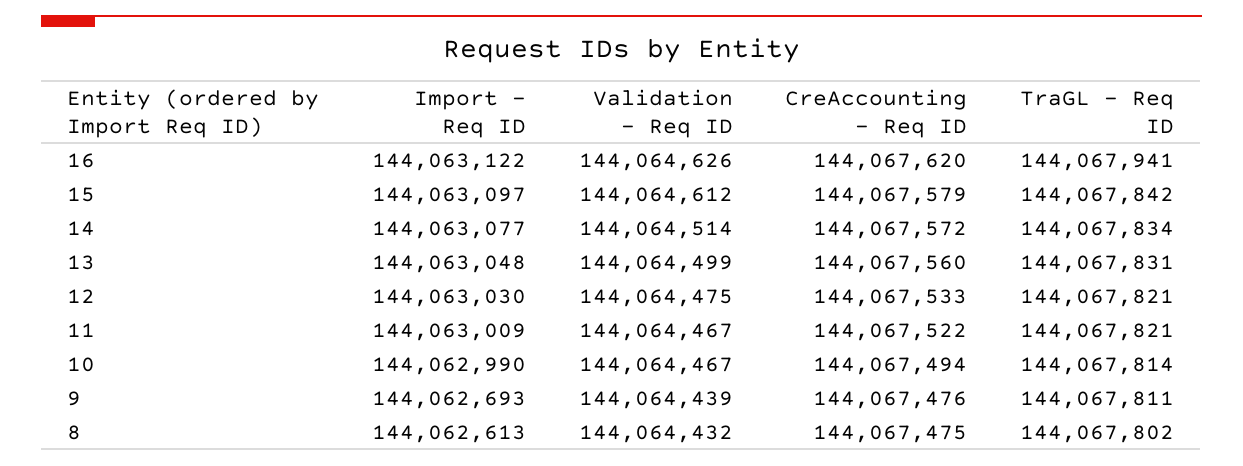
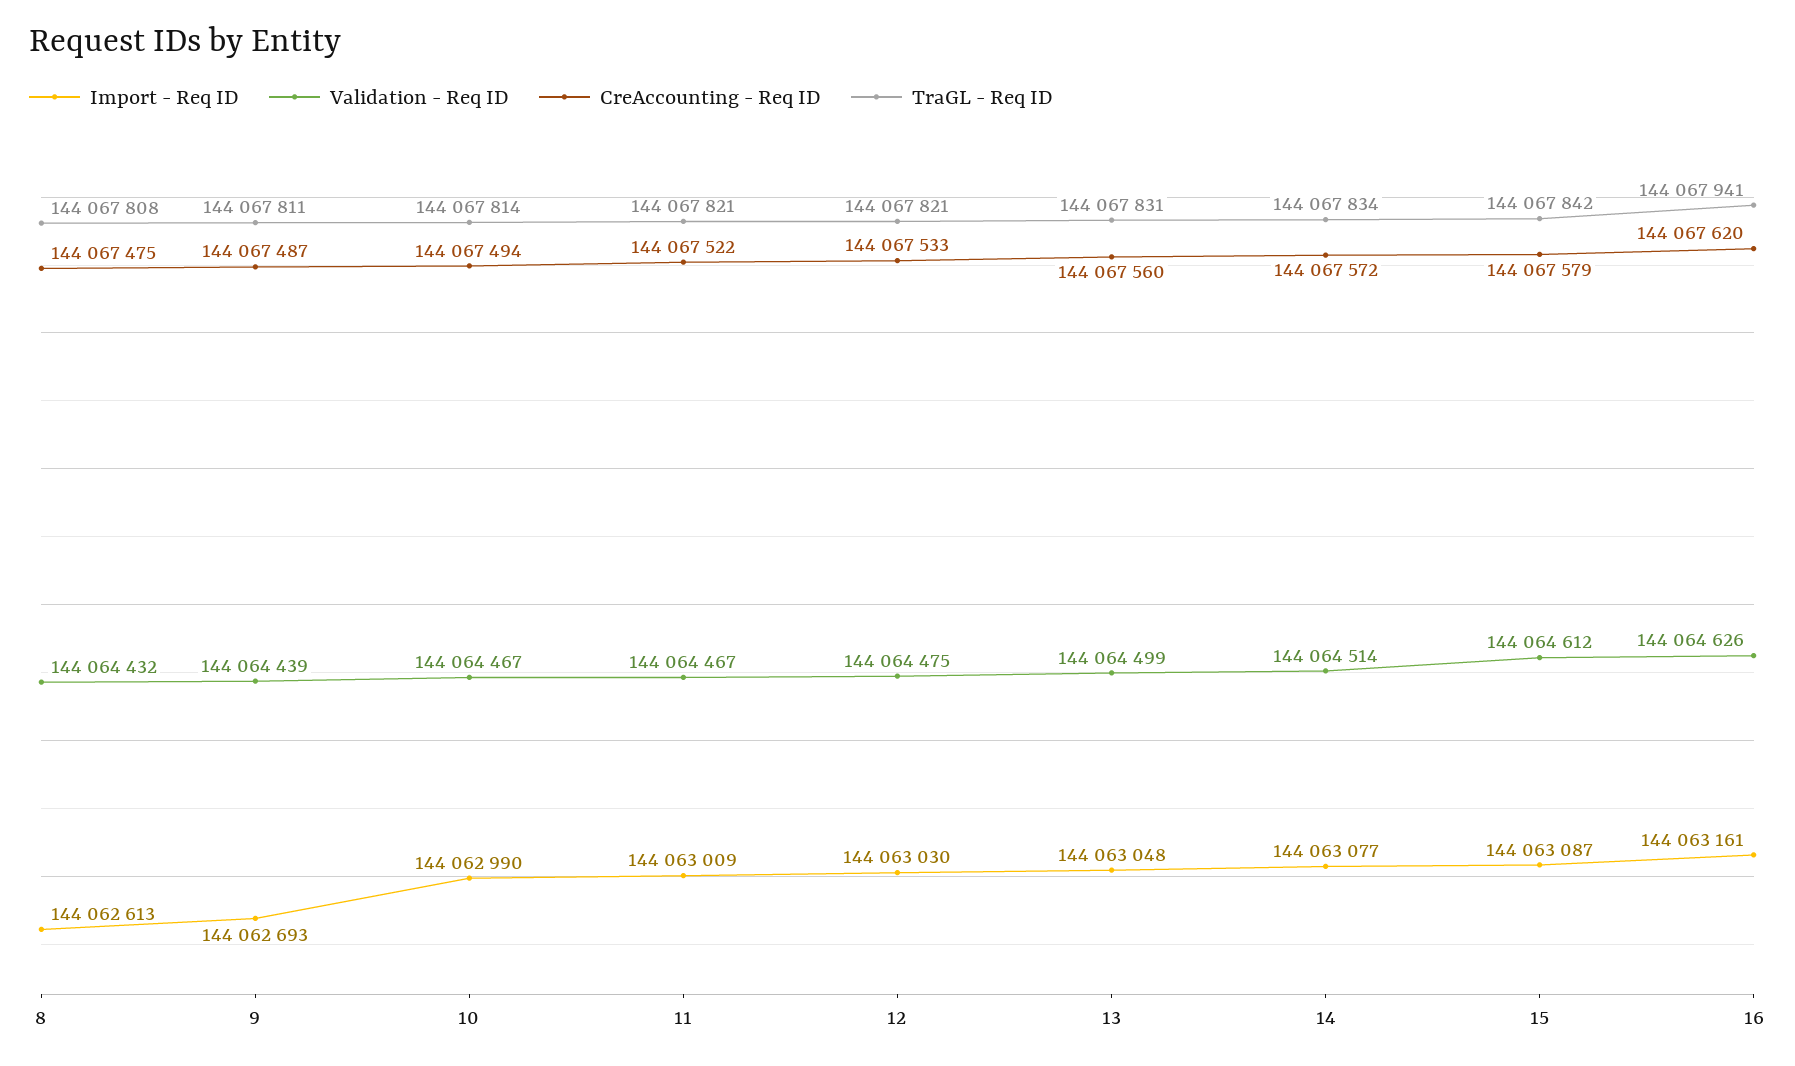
  {
    "Import - Req ID": {
-     "16": 144063122,
+     "16": 144063161,
-     "15": 144063097,
+     "15": 144063087,
      "14": 144063077,
      "13": 144063048,
      "12": 144063030,
      "11": 144063009,
      "10": 144062990,
      "9": 144062693,
      "8": 144062613
    },
    "Validation - Req ID": {
      "16": 144064626,
      "15": 144064612,
      "14": 144064514,
      "13": 144064499,
      "12": 144064475,
      "11": 144064467,
      "10": 144064467,
      "9": 144064439,
      "8": 144064432
    },
    "CreAccounting - Req ID": {
      "16": 144067620,
      "15": 144067579,
      "14": 144067572,
      "13": 144067560,
      "12": 144067533,
      "11": 144067522,
      "10": 144067494,
-     "9": 144067476,
+     "9": 144067487,
      "8": 144067475
    },
    "TraGL - Req ID": {
      "16": 144067941,
      "15": 144067842,
      "14": 144067834,
      "13": 144067831,
      "12": 144067821,
      "11": 144067821,
      "10": 144067814,
      "9": 144067811,
-     "8": 144067802
+     "8": 144067808
    }
  }

